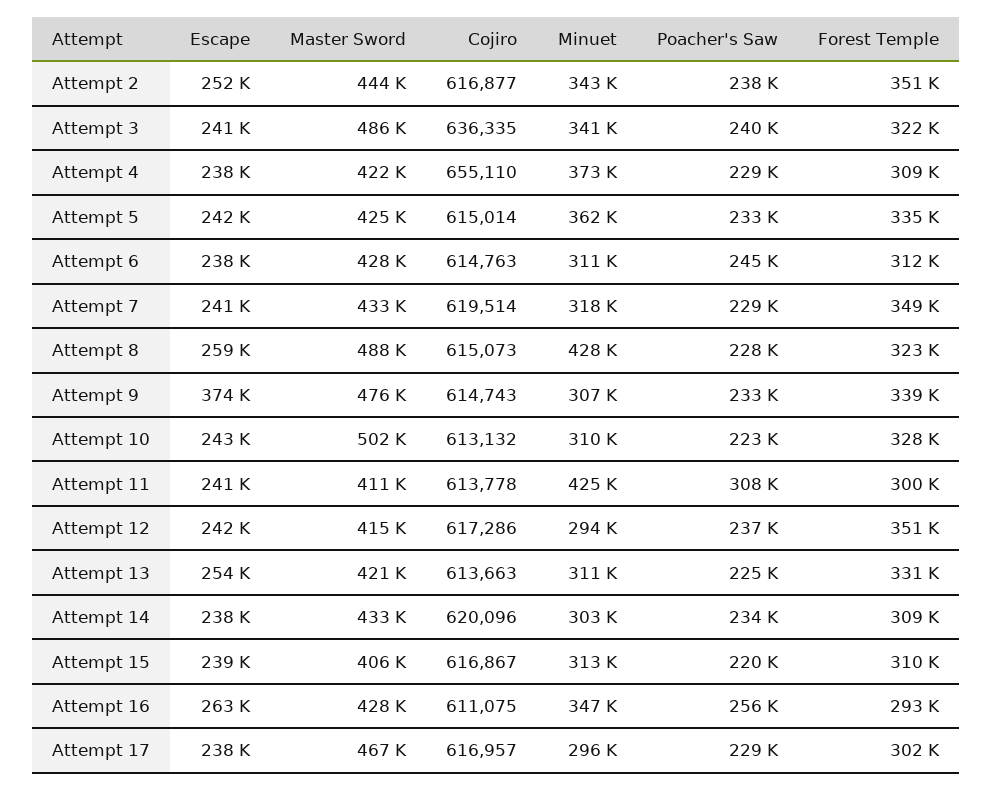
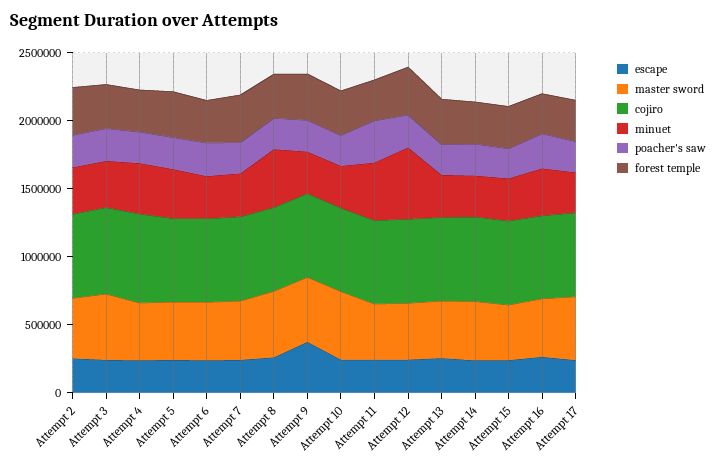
  {
    "Escape": {
      "Attempt 2": 252000,
      "Attempt 3": 241000,
      "Attempt 4": 238000,
      "Attempt 5": 242000,
      "Attempt 6": 238000,
      "Attempt 7": 241000,
      "Attempt 8": 259000,
      "Attempt 9": 374000,
      "Attempt 10": 243000,
      "Attempt 11": 241000,
      "Attempt 12": 242000,
      "Attempt 13": 254000,
      "Attempt 14": 238000,
      "Attempt 15": 239000,
      "Attempt 16": 263000,
      "Attempt 17": 238000
    },
    "Master Sword": {
      "Attempt 2": 444000,
      "Attempt 3": 486000,
      "Attempt 4": 422000,
      "Attempt 5": 425000,
      "Attempt 6": 428000,
      "Attempt 7": 433000,
      "Attempt 8": 488000,
      "Attempt 9": 476000,
      "Attempt 10": 502000,
      "Attempt 11": 411000,
      "Attempt 12": 415000,
      "Attempt 13": 421000,
      "Attempt 14": 433000,
      "Attempt 15": 406000,
      "Attempt 16": 428000,
      "Attempt 17": 467000
    },
    "Cojiro": {
      "Attempt 2": 616877,
      "Attempt 3": 636335,
      "Attempt 4": 655110,
      "Attempt 5": 615014,
      "Attempt 6": 614763,
      "Attempt 7": 619514,
      "Attempt 8": 615073,
      "Attempt 9": 614743,
      "Attempt 10": 613132,
      "Attempt 11": 613778,
      "Attempt 12": 617286,
      "Attempt 13": 613663,
      "Attempt 14": 620096,
      "Attempt 15": 616867,
      "Attempt 16": 611075,
      "Attempt 17": 616957
    },
    "Minuet": {
      "Attempt 2": 343000,
      "Attempt 3": 341000,
      "Attempt 4": 373000,
      "Attempt 5": 362000,
      "Attempt 6": 311000,
      "Attempt 7": 318000,
      "Attempt 8": 428000,
      "Attempt 9": 307000,
      "Attempt 10": 310000,
      "Attempt 11": 425000,
-     "Attempt 12": 294000,
+     "Attempt 12": 500000,
      "Attempt 13": 311000,
      "Attempt 14": 303000,
      "Attempt 15": 313000,
      "Attempt 16": 347000,
      "Attempt 17": 296000
    },
    "Poacher's Saw": {
      "Attempt 2": 238000,
      "Attempt 3": 240000,
      "Attempt 4": 229000,
      "Attempt 5": 233000,
      "Attempt 6": 245000,
      "Attempt 7": 229000,
      "Attempt 8": 228000,
      "Attempt 9": 233000,
      "Attempt 10": 223000,
      "Attempt 11": 308000,
      "Attempt 12": 237000,
      "Attempt 13": 225000,
      "Attempt 14": 234000,
      "Attempt 15": 220000,
      "Attempt 16": 256000,
      "Attempt 17": 229000
    },
    "Forest Temple": {
      "Attempt 2": 351000,
      "Attempt 3": 322000,
      "Attempt 4": 309000,
      "Attempt 5": 335000,
      "Attempt 6": 312000,
      "Attempt 7": 349000,
      "Attempt 8": 323000,
      "Attempt 9": 339000,
      "Attempt 10": 328000,
      "Attempt 11": 300000,
      "Attempt 12": 351000,
      "Attempt 13": 331000,
      "Attempt 14": 309000,
      "Attempt 15": 310000,
      "Attempt 16": 293000,
      "Attempt 17": 302000
    }
  }

